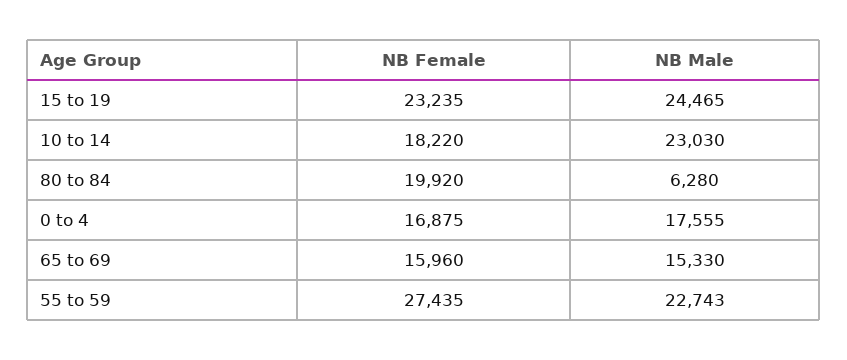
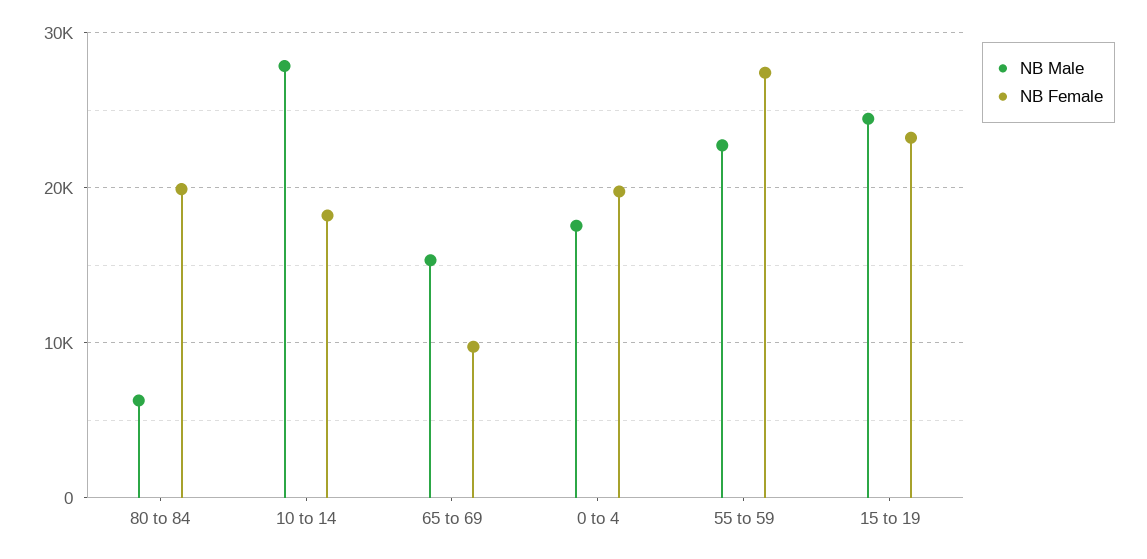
  {
    "NB Female": {
      "15 to 19": 23235,
      "10 to 14": 18220,
      "80 to 84": 19920,
-     "0 to 4": 16875,
+     "0 to 4": 20000,
-     "65 to 69": 15960,
+     "65 to 69": 10000,
      "55 to 59": 27435
    },
    "NB Male": {
      "15 to 19": 24465,
-     "10 to 14": 23030,
+     "10 to 14": 28000,
      "80 to 84": 6280,
      "0 to 4": 17555,
      "65 to 69": 15330,
      "55 to 59": 22743
    }
  }

